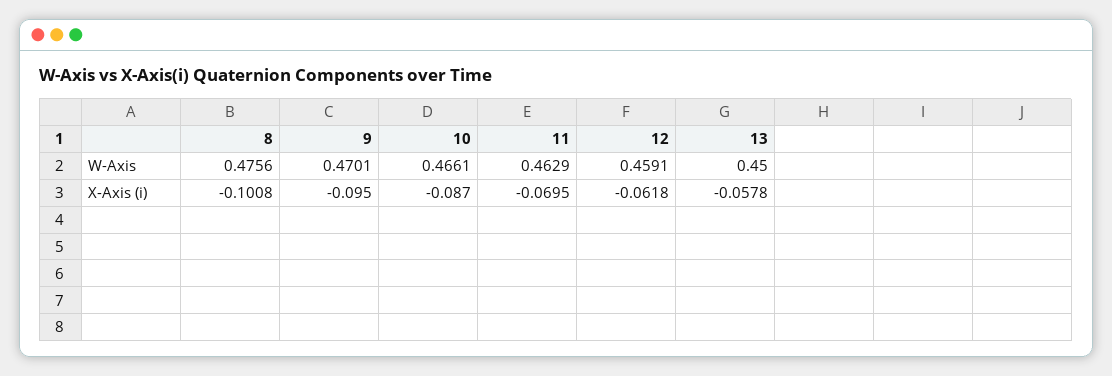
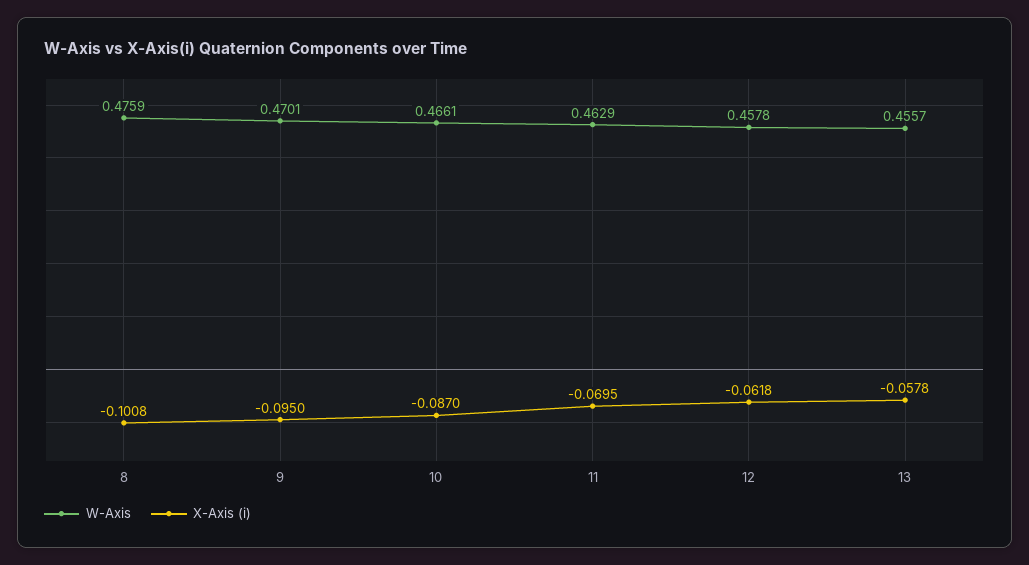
  {
    "W-Axis": {
-     "8": 0.4756,
+     "8": 0.4759,
      "9": 0.4701,
      "10": 0.4661,
      "11": 0.4629,
-     "12": 0.4591,
+     "12": 0.4578,
-     "13": 0.45
+     "13": 0.4557
    },
    "X-Axis (i)": {
      "8": -0.1008,
      "9": -0.095,
      "10": -0.087,
      "11": -0.0695,
      "12": -0.0618,
      "13": -0.0578
    }
  }

